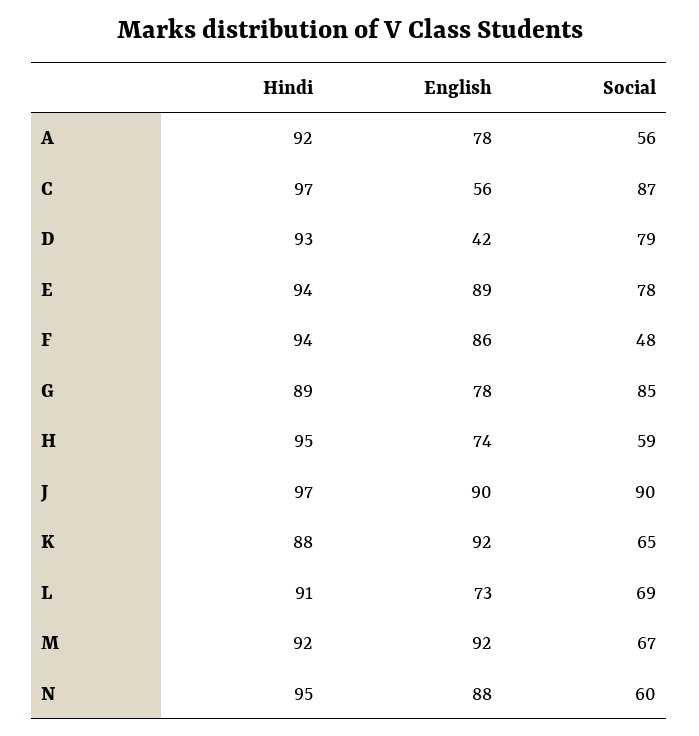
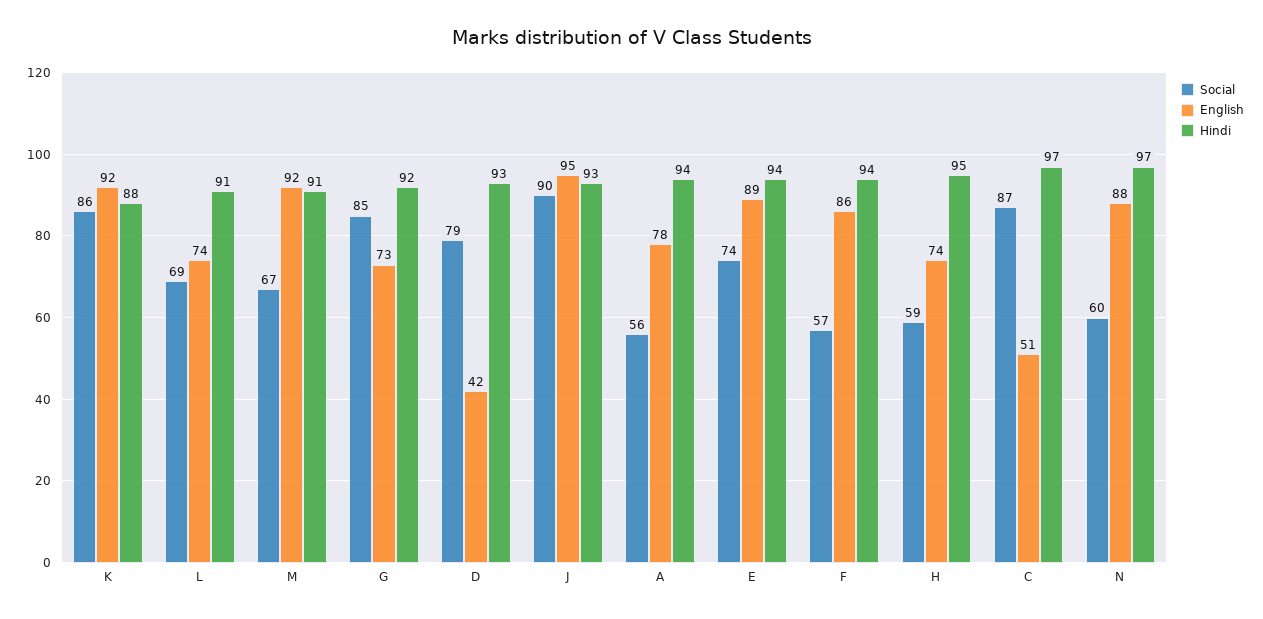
  {
    "Hindi": {
-     "A": 92,
+     "A": 94,
      "C": 97,
      "D": 93,
      "E": 94,
      "F": 94,
-     "G": 89,
+     "G": 92,
      "H": 95,
-     "J": 97,
+     "J": 93,
      "K": 88,
      "L": 91,
-     "M": 92,
+     "M": 91,
-     "N": 95
+     "N": 97
    },
    "English": {
      "A": 78,
-     "C": 56,
+     "C": 51,
      "D": 42,
      "E": 89,
      "F": 86,
-     "G": 78,
+     "G": 73,
      "H": 74,
-     "J": 90,
+     "J": 95,
      "K": 92,
-     "L": 73,
+     "L": 74,
      "M": 92,
      "N": 88
    },
    "Social": {
      "A": 56,
      "C": 87,
      "D": 79,
-     "E": 78,
+     "E": 74,
-     "F": 48,
+     "F": 57,
      "G": 85,
      "H": 59,
      "J": 90,
-     "K": 65,
+     "K": 86,
      "L": 69,
      "M": 67,
      "N": 60
    }
  }

